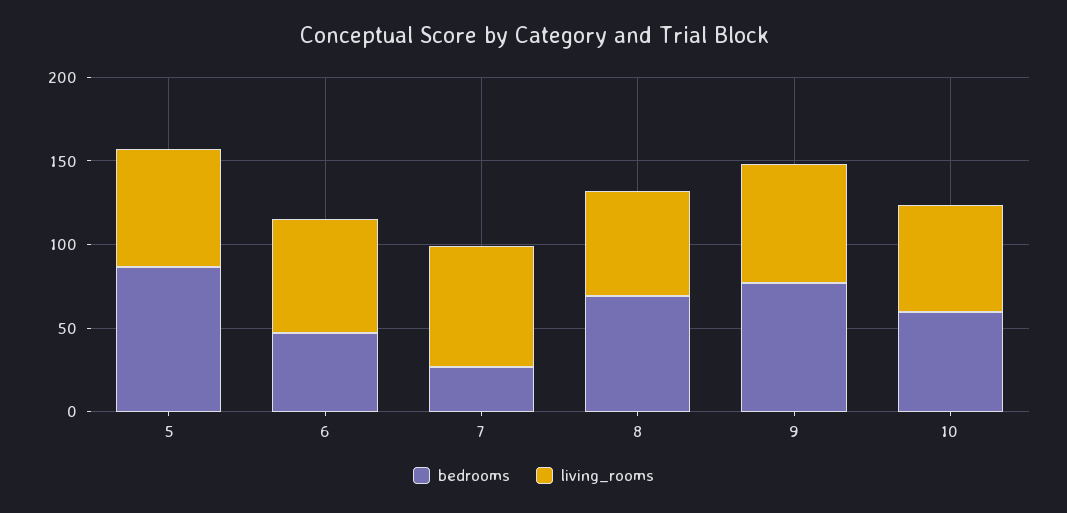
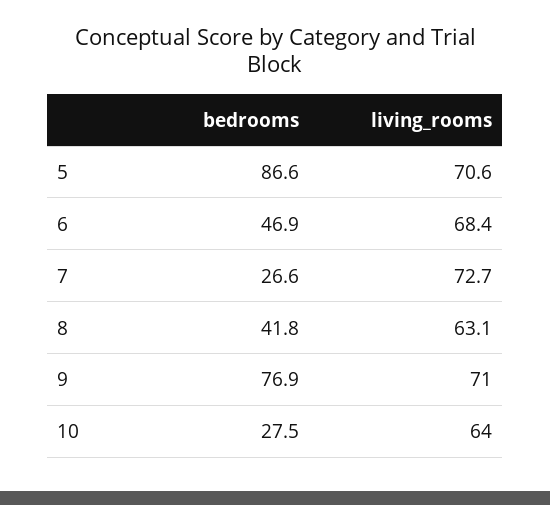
  {
    "bedrooms": {
      "5": 86.6,
      "6": 46.9,
      "7": 26.6,
-     "8": 70,
+     "8": 41.8,
      "9": 76.9,
-     "10": 60
+     "10": 27.5
    },
    "living_rooms": {
      "5": 70.6,
      "6": 68.4,
      "7": 72.7,
      "8": 63.1,
      "9": 71,
      "10": 64
    }
  }

